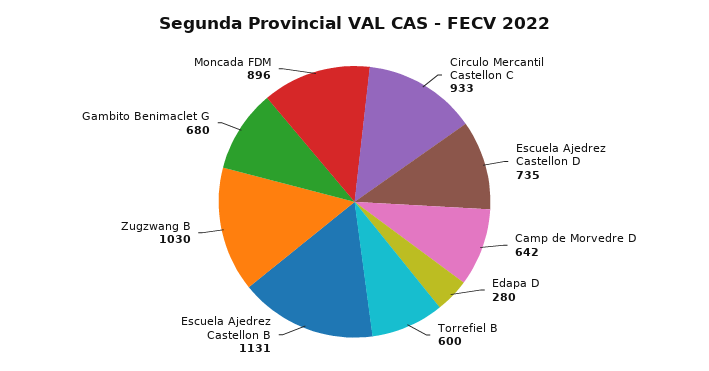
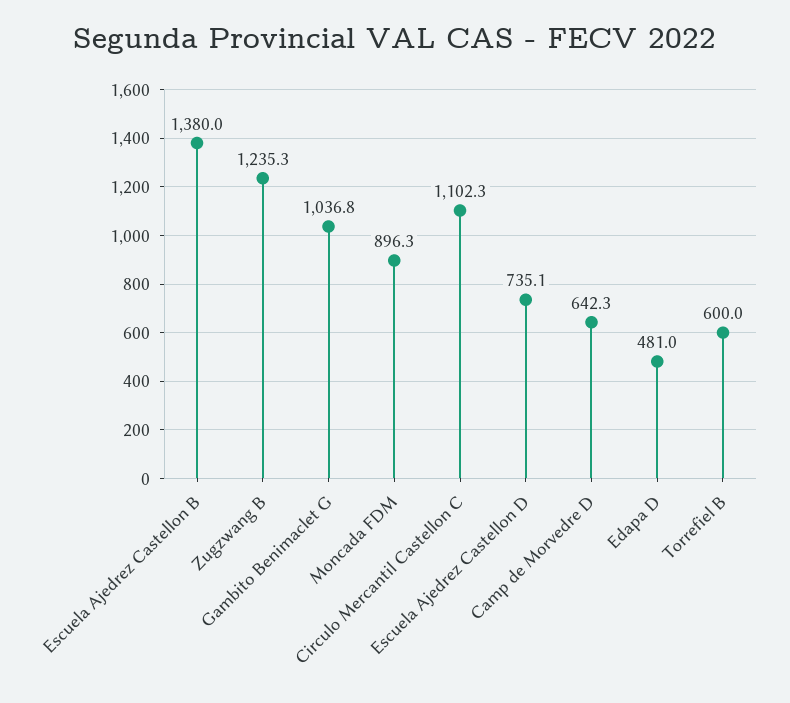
  {
-   "Circulo Mercantil Castellon C": 933,
+   "Circulo Mercantil Castellon C": 1102.3,
    "Escuela Ajedrez Castellon D": 735.1,
    "Camp de Morvedre D": 642.3,
-   "Edapa D": 280,
+   "Edapa D": 481,
    "Torrefiel B": 600,
-   "Escuela Ajedrez Castellon B": 1131,
+   "Escuela Ajedrez Castellon B": 1380,
-   "Zugzwang B": 1030,
+   "Zugzwang B": 1235.3,
-   "Gambito Benimaclet G": 680,
+   "Gambito Benimaclet G": 1036.8,
    "Moncada FDM": 896.3
  }

